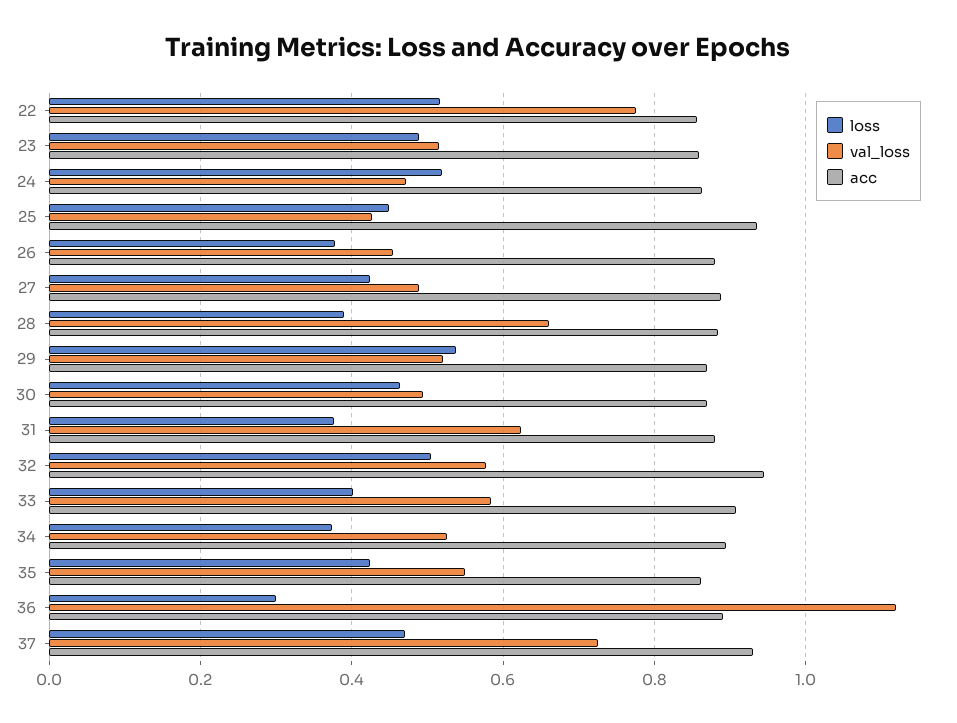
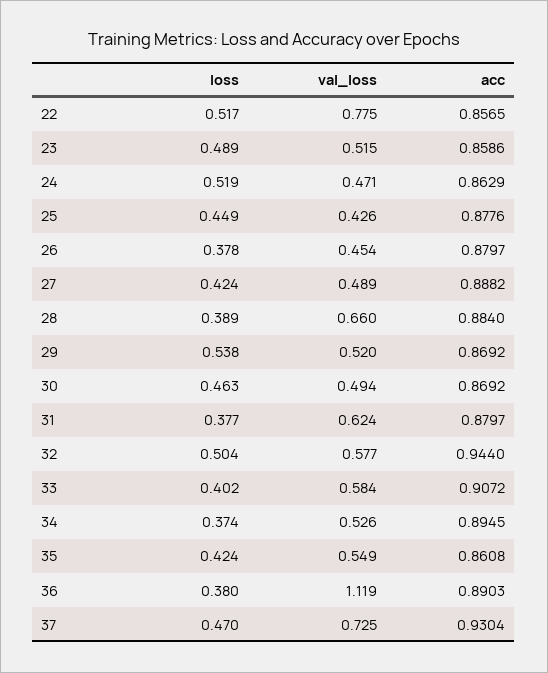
  {
    "loss": {
      "22": 0.517,
      "23": 0.489,
      "24": 0.519,
      "25": 0.449,
      "26": 0.378,
      "27": 0.424,
      "28": 0.389,
      "29": 0.538,
      "30": 0.463,
      "31": 0.377,
      "32": 0.504,
      "33": 0.402,
      "34": 0.374,
      "35": 0.424,
-     "36": 0.3,
+     "36": 0.38,
      "37": 0.47
    },
    "val_loss": {
      "22": 0.775,
      "23": 0.515,
      "24": 0.471,
      "25": 0.426,
      "26": 0.454,
      "27": 0.489,
      "28": 0.66,
      "29": 0.52,
      "30": 0.494,
      "31": 0.624,
      "32": 0.577,
      "33": 0.584,
      "34": 0.526,
      "35": 0.549,
      "36": 1.119,
      "37": 0.725
    },
    "acc": {
      "22": 0.8565,
      "23": 0.8586,
      "24": 0.8629,
-     "25": 0.94,
+     "25": 0.8776,
      "26": 0.8797,
      "27": 0.8882,
      "28": 0.884,
      "29": 0.8692,
      "30": 0.8692,
      "31": 0.8797,
      "32": 0.944,
      "33": 0.9072,
      "34": 0.8945,
      "35": 0.8608,
      "36": 0.8903,
      "37": 0.9304
    }
  }

